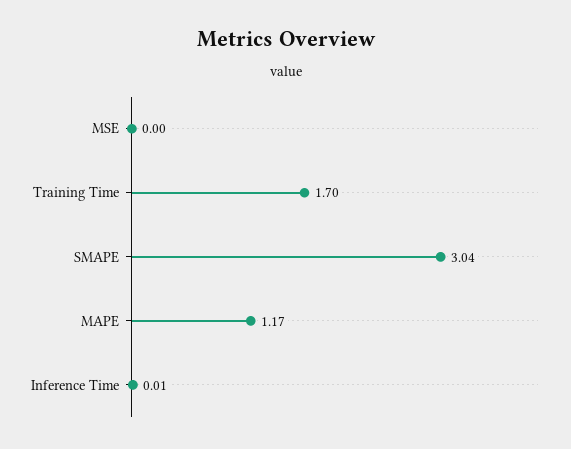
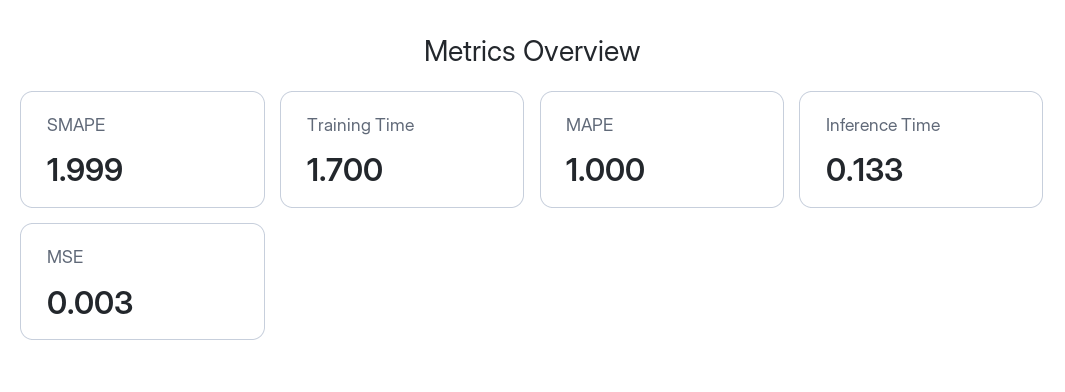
  {
    "MSE": 0.003,
    "Training Time": 1.7,
-   "SMAPE": 3.04,
+   "SMAPE": 1.999,
-   "MAPE": 1.17,
+   "MAPE": 1,
-   "Inference Time": 0.01
+   "Inference Time": 0.133
  }

